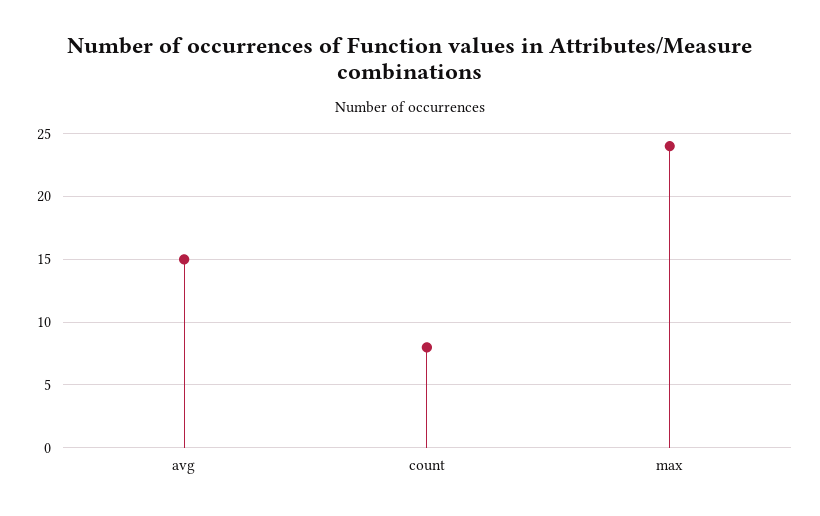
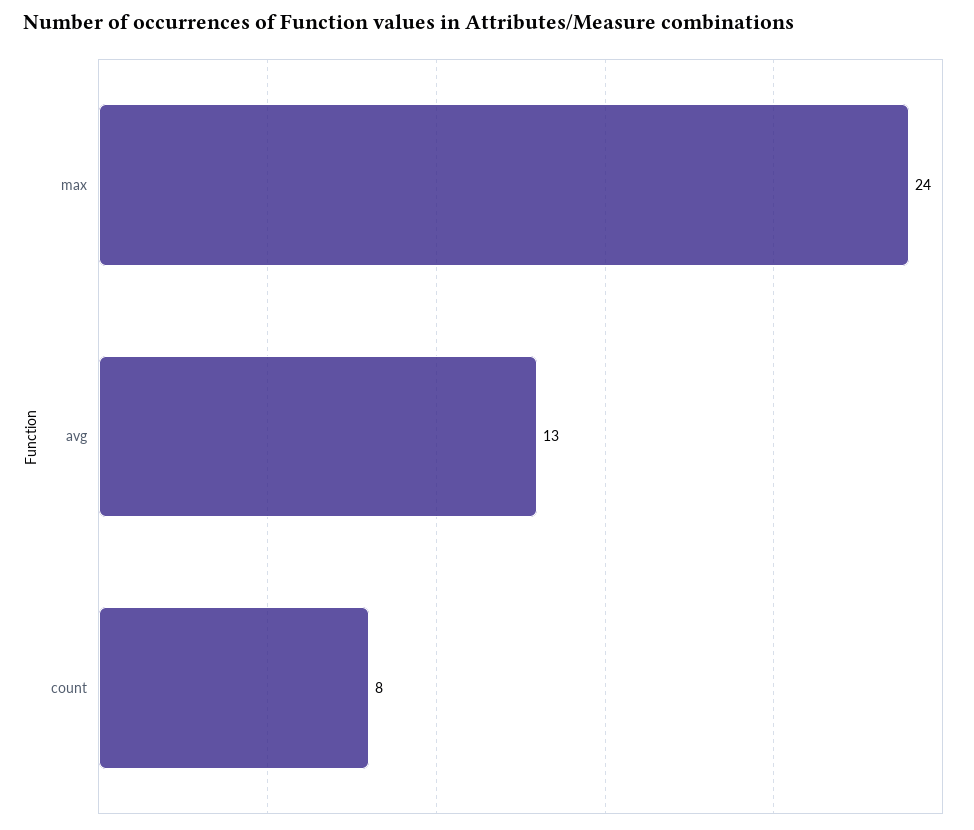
  {
-   "avg": 15,
+   "avg": 13,
    "count": 8,
    "max": 24
  }

